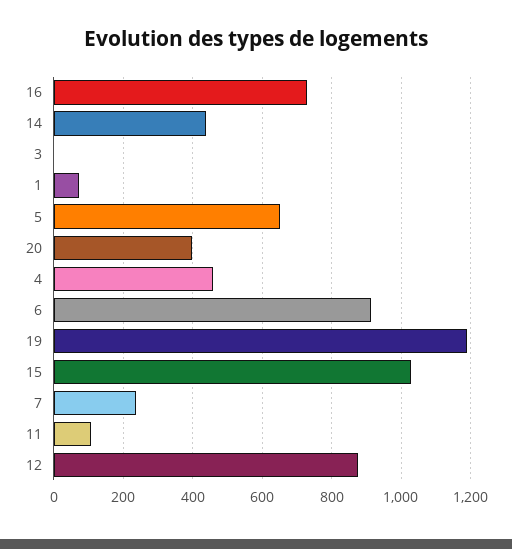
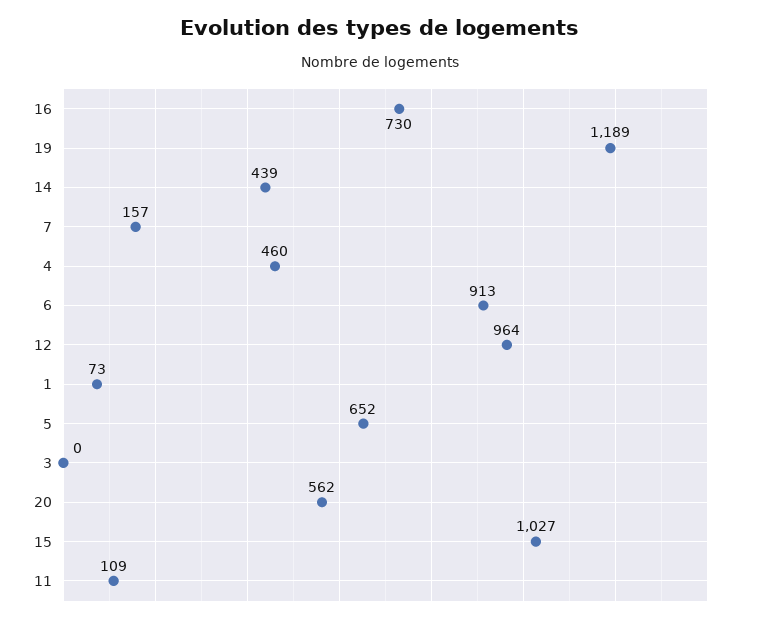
  {
    "16": 730,
    "14": 439,
    "3": 0,
    "1": 73,
    "5": 652,
-   "20": 400,
+   "20": 562,
    "4": 460,
    "6": 913,
    "19": 1189,
    "15": 1027,
-   "7": 240,
+   "7": 157,
    "11": 109,
-   "12": 880
+   "12": 964
  }

